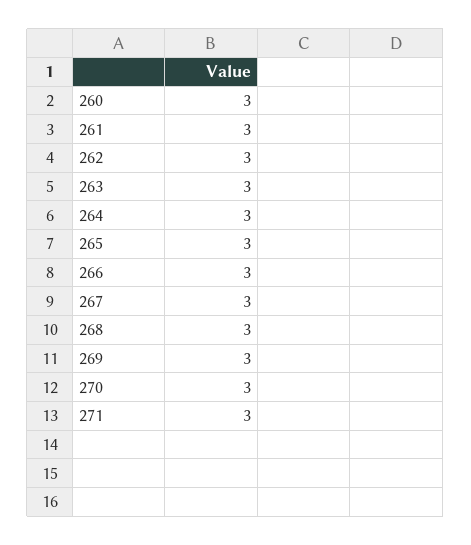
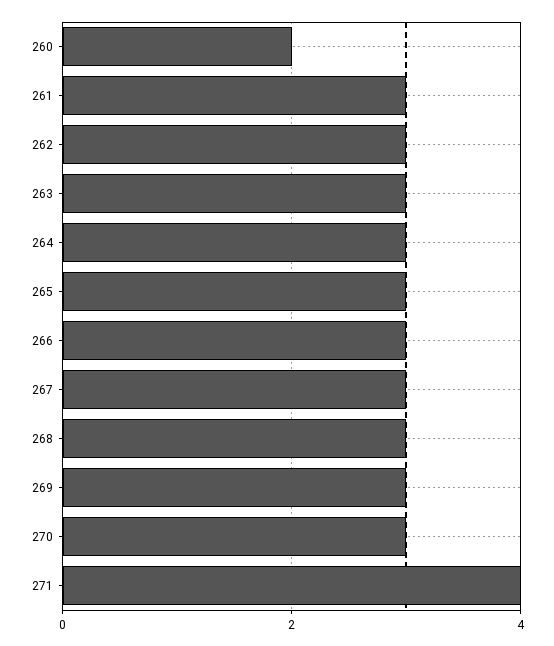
  {
-   "260": 3,
+   "260": 2,
    "261": 3,
    "262": 3,
    "263": 3,
    "264": 3,
    "265": 3,
    "266": 3,
    "267": 3,
    "268": 3,
    "269": 3,
    "270": 3,
-   "271": 3
+   "271": 4
  }

